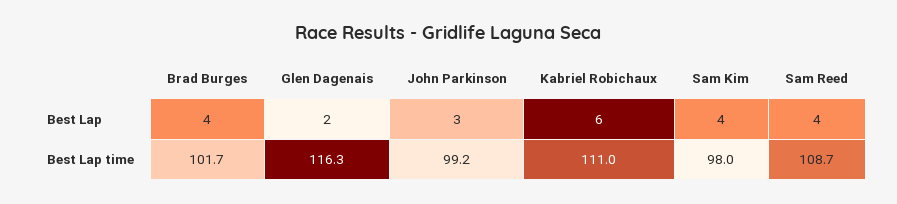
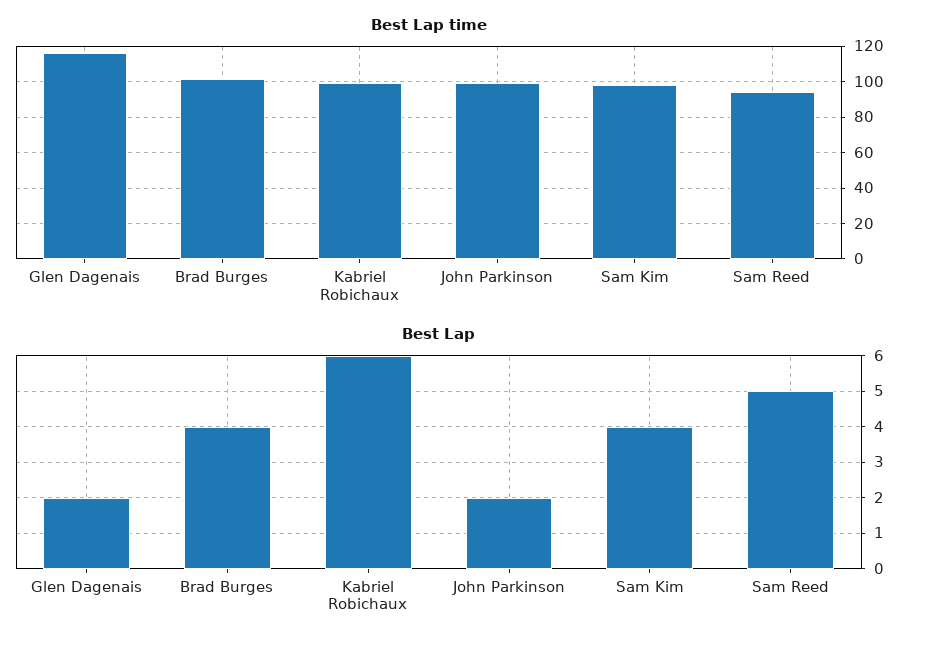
  {
    "Best Lap": {
      "Brad Burges": 4,
      "Glen Dagenais": 2,
-     "John Parkinson": 3,
+     "John Parkinson": 2,
      "Kabriel Robichaux": 6,
      "Sam Kim": 4,
-     "Sam Reed": 4
+     "Sam Reed": 5
    },
    "Best Lap time": {
      "Brad Burges": 101.7,
      "Glen Dagenais": 116.3,
      "John Parkinson": 99.2,
-     "Kabriel Robichaux": 111,
+     "Kabriel Robichaux": 100,
      "Sam Kim": 98,
-     "Sam Reed": 108.7
+     "Sam Reed": 95
    }
  }

